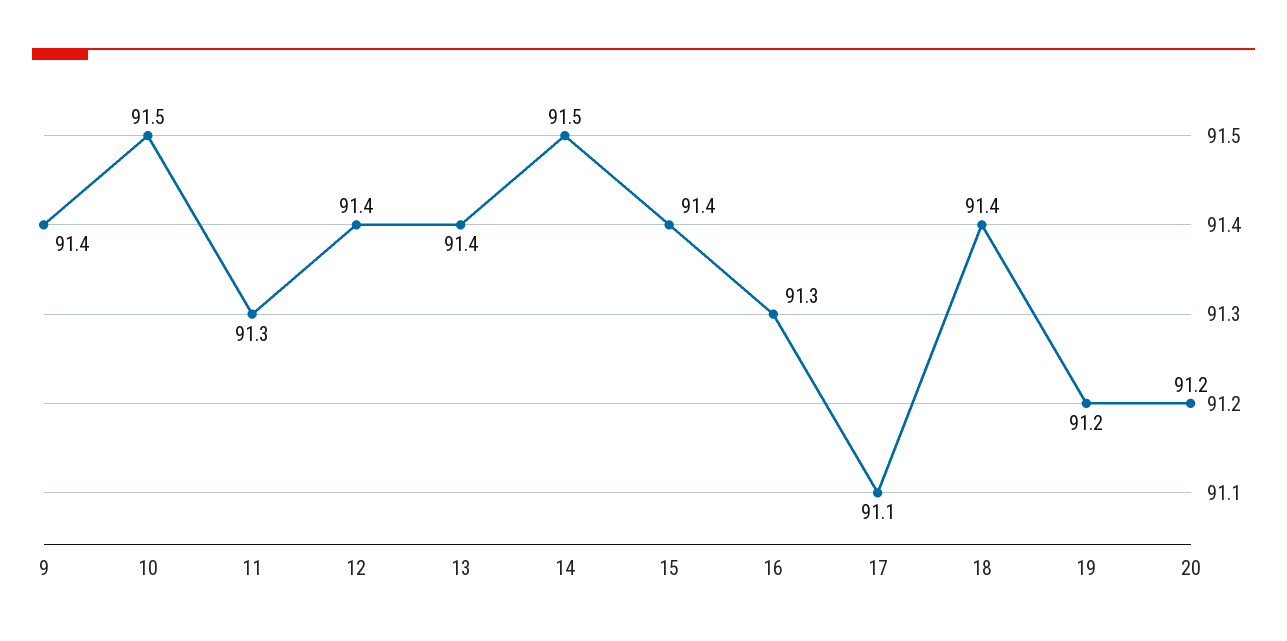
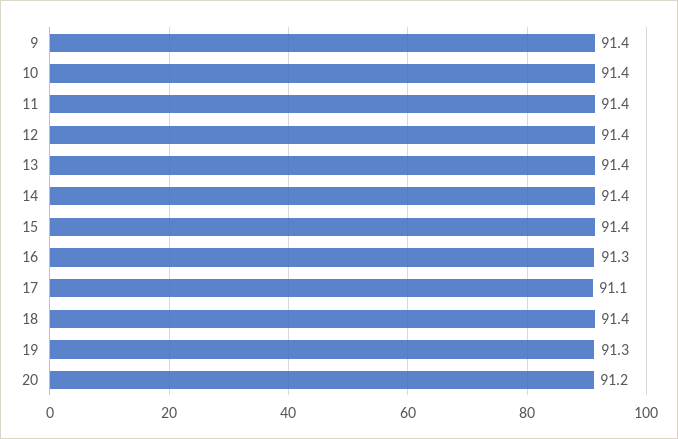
  {
    "9": 91.4,
-   "10": 91.5,
+   "10": 91.4,
-   "11": 91.3,
+   "11": 91.4,
    "12": 91.4,
    "13": 91.4,
-   "14": 91.5,
+   "14": 91.4,
    "15": 91.4,
    "16": 91.3,
    "17": 91.1,
    "18": 91.4,
-   "19": 91.2,
+   "19": 91.3,
    "20": 91.2
  }

